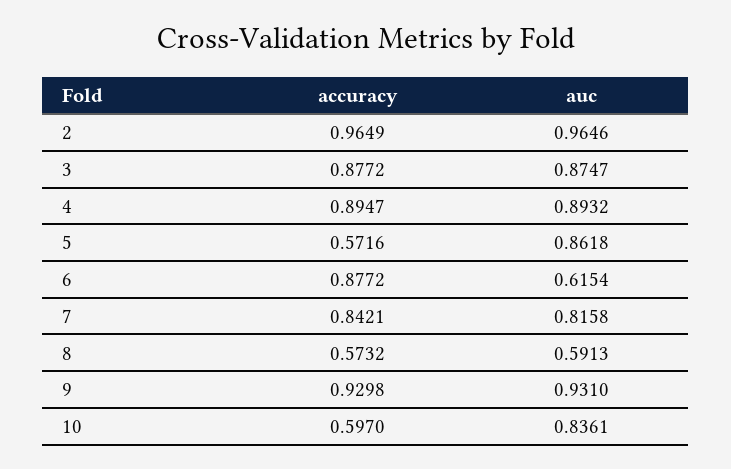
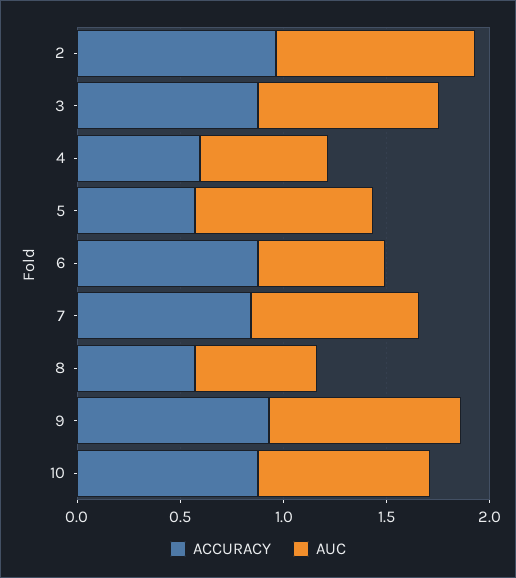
  {
    "accuracy": {
      "2": 0.9649,
      "3": 0.8772,
-     "4": 0.8947,
+     "4": 0.6,
      "5": 0.5716,
      "6": 0.8772,
      "7": 0.8421,
      "8": 0.5732,
      "9": 0.9298,
-     "10": 0.597
+     "10": 0.9
    },
    "auc": {
      "2": 0.9646,
      "3": 0.8747,
-     "4": 0.8932,
+     "4": 0.6,
      "5": 0.8618,
      "6": 0.6154,
      "7": 0.8158,
      "8": 0.5913,
      "9": 0.931,
      "10": 0.8361
    }
  }

